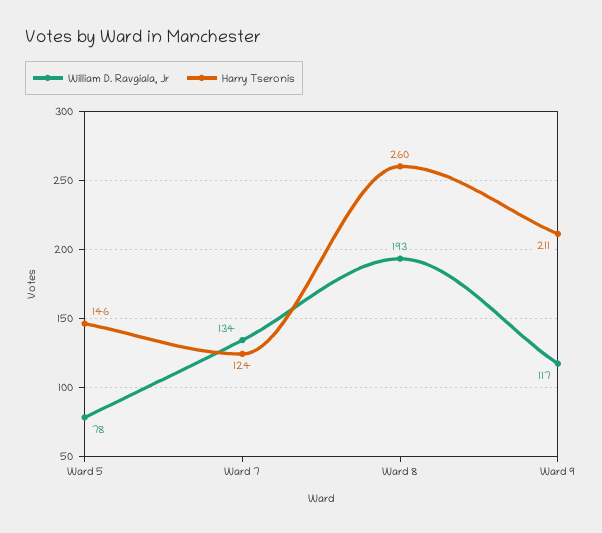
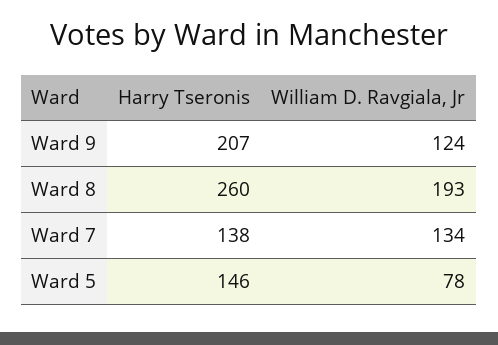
  {
    "William D. Ravgiala, Jr": {
      "Ward 5": 78,
      "Ward 7": 134,
      "Ward 8": 193,
-     "Ward 9": 117
+     "Ward 9": 124
    },
    "Harry Tseronis": {
      "Ward 5": 146,
-     "Ward 7": 124,
+     "Ward 7": 138,
      "Ward 8": 260,
-     "Ward 9": 211
+     "Ward 9": 207
    }
  }

